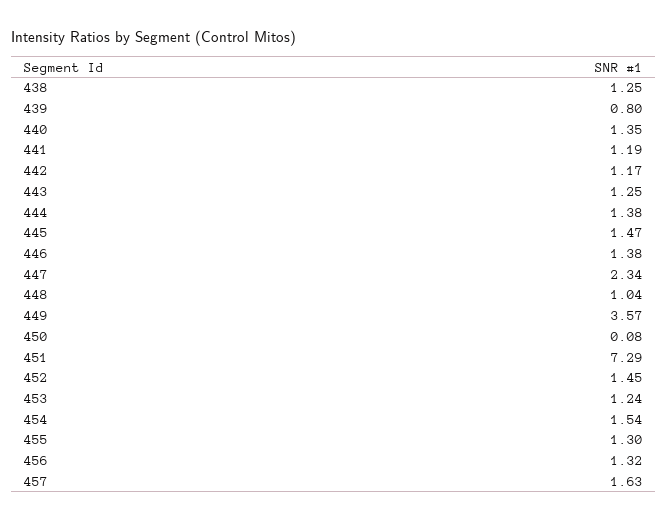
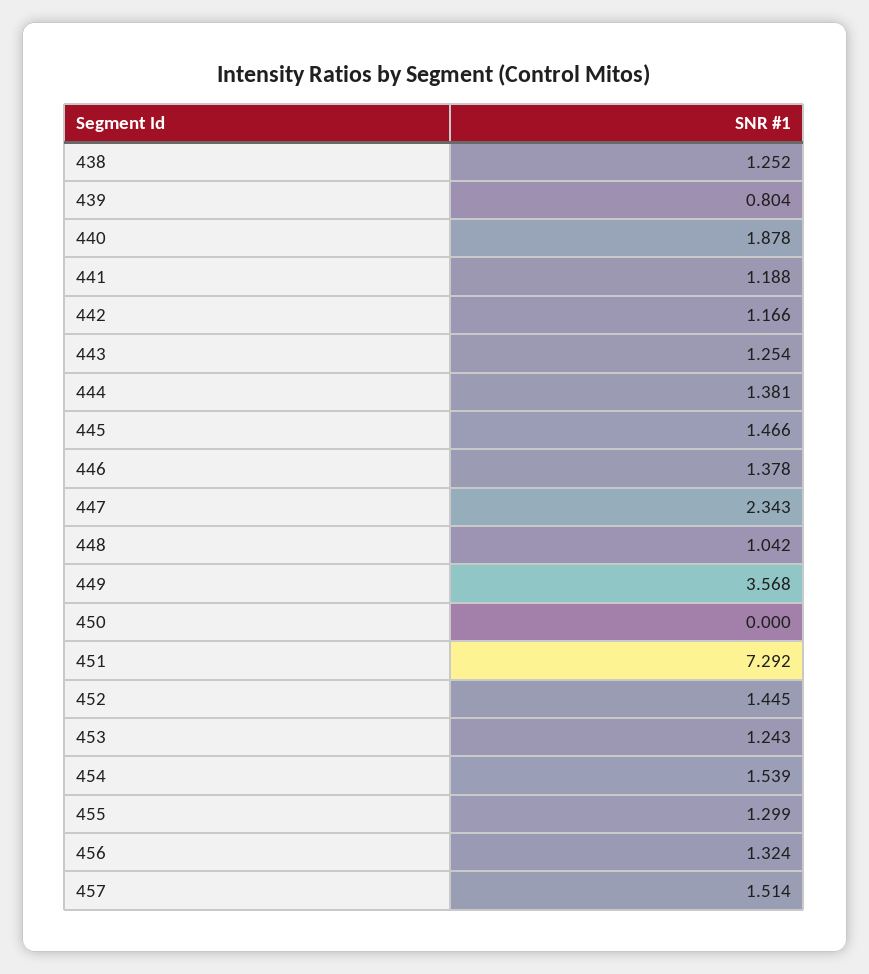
  {
    "438": 1.252,
    "439": 0.804,
-   "440": 1.35,
+   "440": 1.878,
    "441": 1.188,
    "442": 1.166,
    "443": 1.254,
    "444": 1.381,
    "445": 1.466,
    "446": 1.378,
    "447": 2.343,
    "448": 1.042,
    "449": 3.568,
-   "450": 0.08,
+   "450": 0,
    "451": 7.292,
    "452": 1.445,
    "453": 1.243,
    "454": 1.539,
    "455": 1.299,
    "456": 1.324,
-   "457": 1.63
+   "457": 1.514
  }

